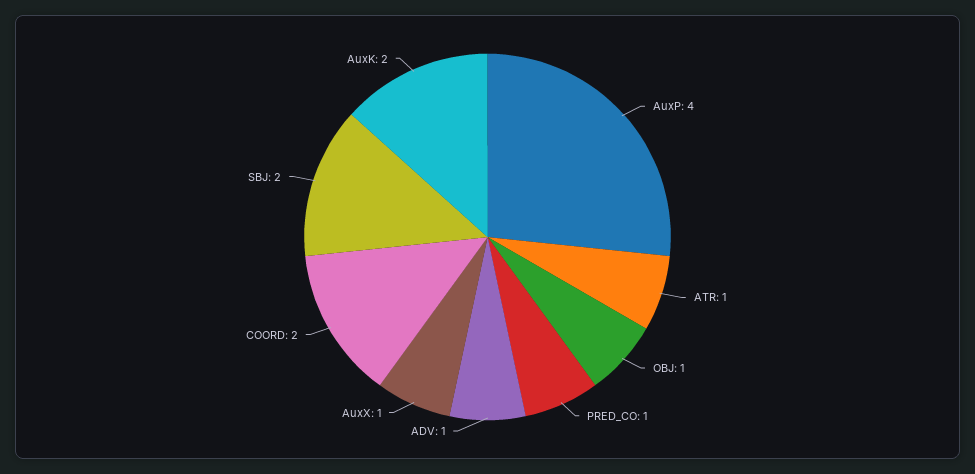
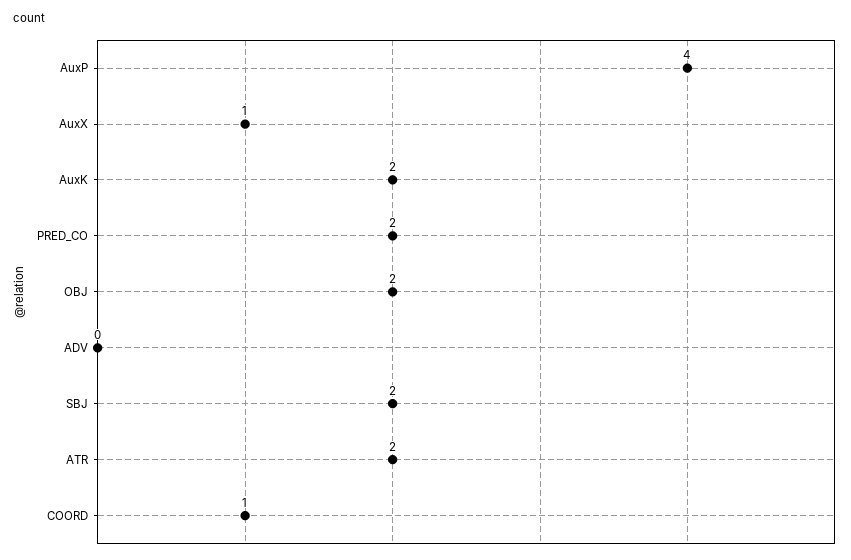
  {
    "AuxP": 4,
-   "ATR": 1,
+   "ATR": 2,
-   "OBJ": 1,
+   "OBJ": 2,
-   "PRED_CO": 1,
+   "PRED_CO": 2,
-   "ADV": 1,
+   "ADV": 0,
    "AuxX": 1,
-   "COORD": 2,
+   "COORD": 1,
    "SBJ": 2,
    "AuxK": 2
  }

